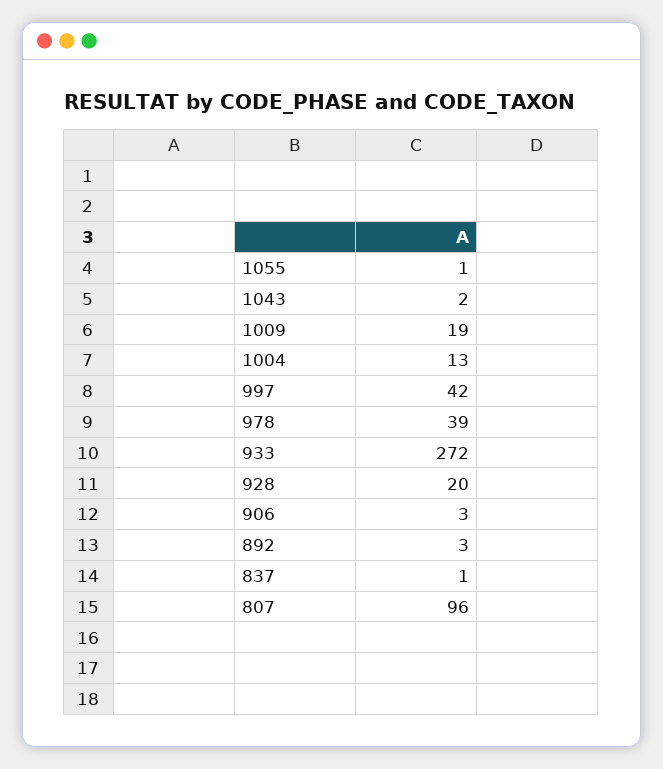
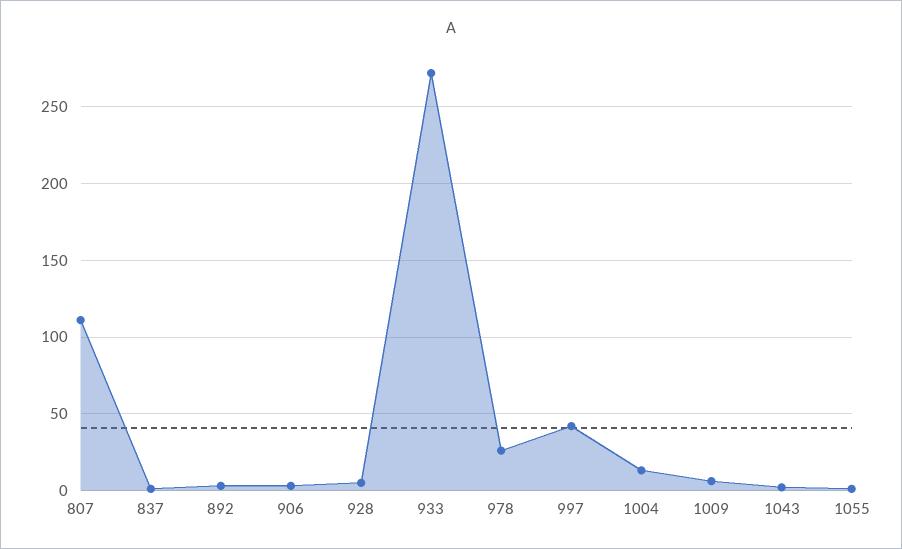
  {
    "1055": 1,
    "1043": 2,
-   "1009": 19,
+   "1009": 5,
    "1004": 13,
    "997": 42,
-   "978": 39,
+   "978": 25,
    "933": 272,
-   "928": 20,
+   "928": 5,
    "906": 3,
    "892": 3,
    "837": 1,
-   "807": 96
+   "807": 110
  }

